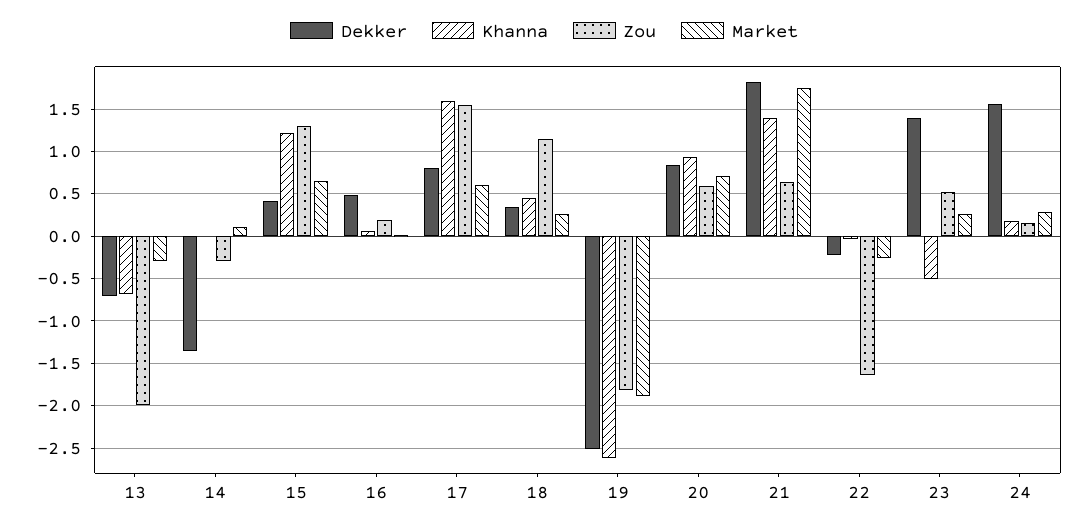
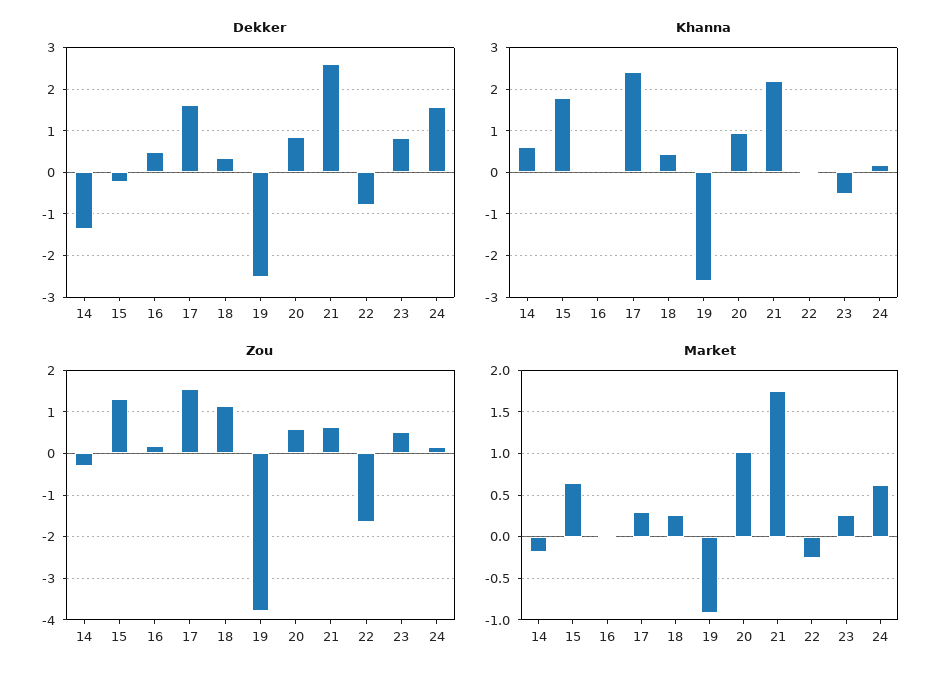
  {
    "Dekker": {
-     "13": -0.7,
      "14": -1.4,
-     "15": 0.4,
+     "15": -0.2,
      "16": 0.5,
-     "17": 0.8,
+     "17": 1.6,
      "18": 0.4,
      "19": -2.5,
      "20": 0.8,
-     "21": 1.8,
+     "21": 2.6,
-     "22": -0.2,
+     "22": -0.8,
-     "23": 1.4,
+     "23": 0.8,
      "24": 1.6
    },
    "Khanna": {
-     "13": -0.7,
-     "14": 0,
+     "14": 0.6,
-     "15": 1.2,
+     "15": 1.8,
      "16": 0.1,
-     "17": 1.6,
+     "17": 2.4,
      "18": 0.5,
      "19": -2.6,
      "20": 0.9,
-     "21": 1.4,
+     "21": 2.2,
      "22": 0,
      "23": -0.5,
      "24": 0.2
    },
    "Zou": {
-     "13": -2,
      "14": -0.3,
      "15": 1.3,
      "16": 0.2,
      "17": 1.6,
      "18": 1.2,
-     "19": -1.8,
+     "19": -3.8,
      "20": 0.6,
      "21": 0.6,
      "22": -1.6,
      "23": 0.5,
      "24": 0.2
    },
    "Market": {
-     "13": -0.3,
-     "14": 0.1,
+     "14": -0.2,
      "15": 0.7,
      "16": 0,
-     "17": 0.6,
+     "17": 0.3,
      "18": 0.3,
-     "19": -1.9,
+     "19": -0.9,
-     "20": 0.7,
+     "20": 1,
      "21": 1.8,
      "22": -0.3,
      "23": 0.3,
-     "24": 0.3
+     "24": 0.6
    }
  }

